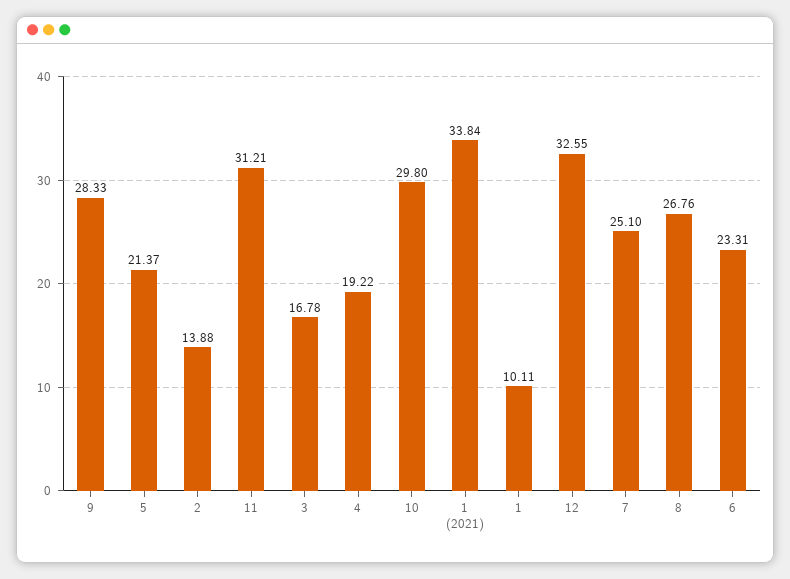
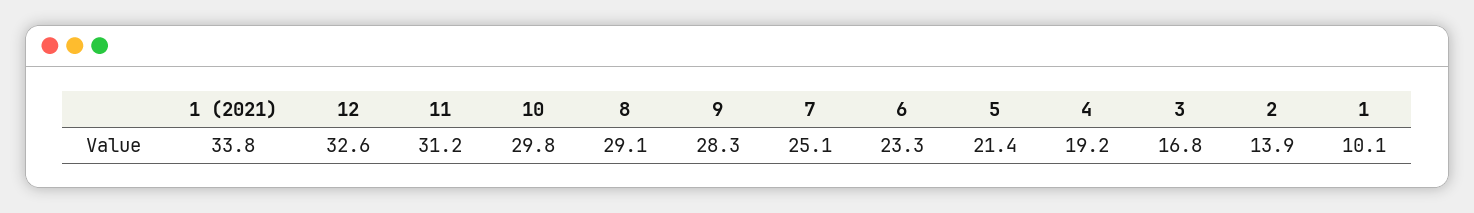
  {
    "9": 28.33,
    "5": 21.37,
    "2": 13.88,
    "11": 31.21,
    "3": 16.78,
    "4": 19.22,
    "10": 29.8,
    "1 (2021)": 33.84,
    "1": 10.11,
    "12": 32.55,
    "7": 25.1,
-   "8": 26.76,
+   "8": 29.1,
    "6": 23.31
  }

